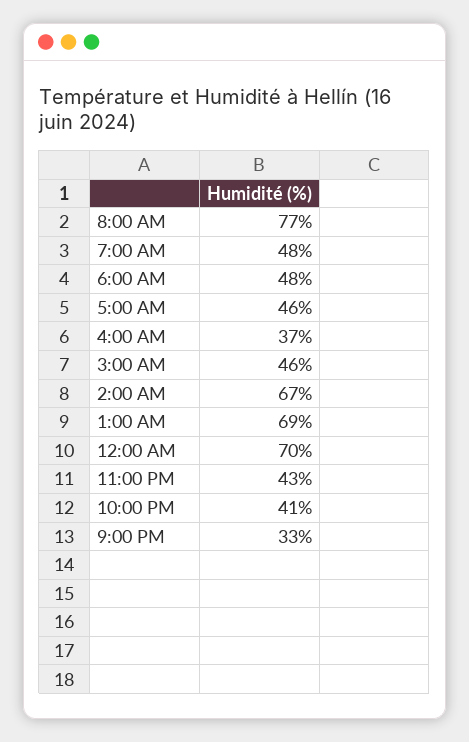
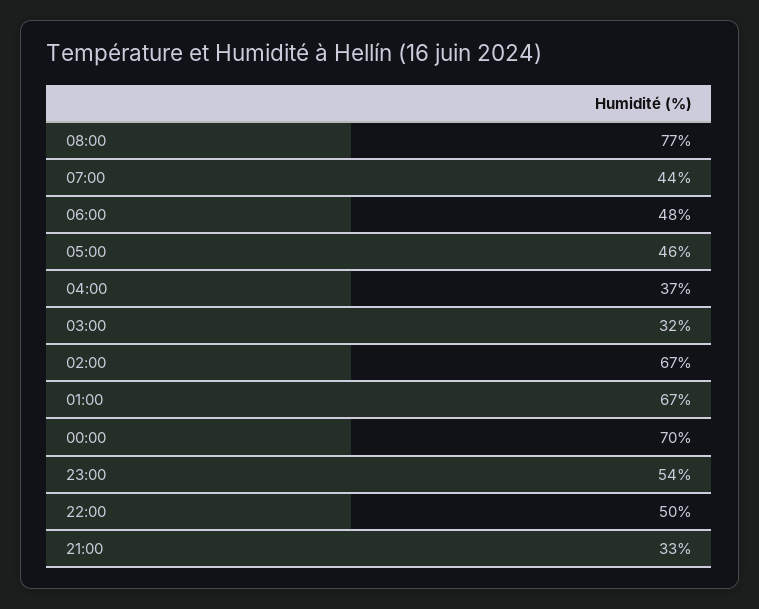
  {
    "8:00 AM": 77,
-   "7:00 AM": 48,
+   "7:00 AM": 44,
    "6:00 AM": 48,
    "5:00 AM": 46,
    "4:00 AM": 37,
-   "3:00 AM": 46,
+   "3:00 AM": 32,
    "2:00 AM": 67,
-   "1:00 AM": 69,
+   "1:00 AM": 67,
    "12:00 AM": 70,
-   "11:00 PM": 43,
+   "11:00 PM": 54,
-   "10:00 PM": 41,
+   "10:00 PM": 50,
    "9:00 PM": 33
  }

